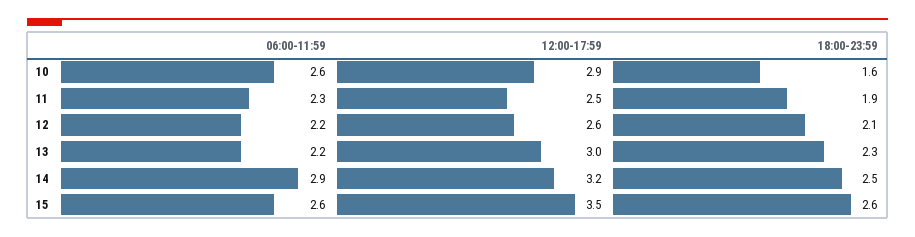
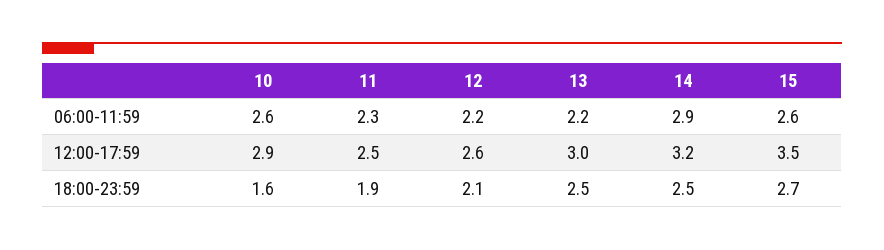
  {
    "06:00-11:59": {
      "10": 2.6,
      "11": 2.3,
      "12": 2.2,
      "13": 2.2,
      "14": 2.9,
      "15": 2.6
    },
    "12:00-17:59": {
      "10": 2.9,
      "11": 2.5,
      "12": 2.6,
      "13": 3,
      "14": 3.2,
      "15": 3.5
    },
    "18:00-23:59": {
      "10": 1.6,
      "11": 1.9,
      "12": 2.1,
-     "13": 2.3,
+     "13": 2.5,
      "14": 2.5,
-     "15": 2.6
+     "15": 2.7
    }
  }

